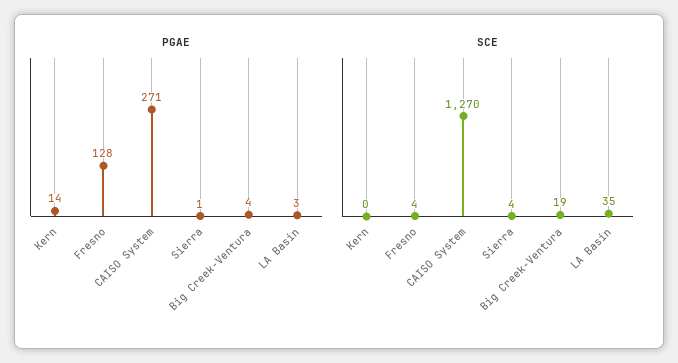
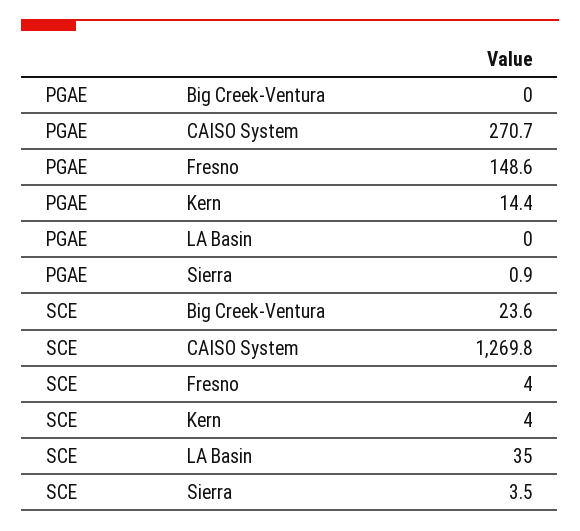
  {
    "PGAE": {
      "Kern": 14.4,
-     "Fresno": 128,
+     "Fresno": 148.6,
      "CAISO System": 270.7,
      "Sierra": 0.9,
-     "Big Creek-Ventura": 4,
+     "Big Creek-Ventura": 0,
-     "LA Basin": 3
+     "LA Basin": 0
    },
    "SCE": {
-     "Kern": 0,
+     "Kern": 4,
      "Fresno": 4,
      "CAISO System": 1269.8,
      "Sierra": 3.5,
-     "Big Creek-Ventura": 19,
+     "Big Creek-Ventura": 23.6,
      "LA Basin": 35
    }
  }

